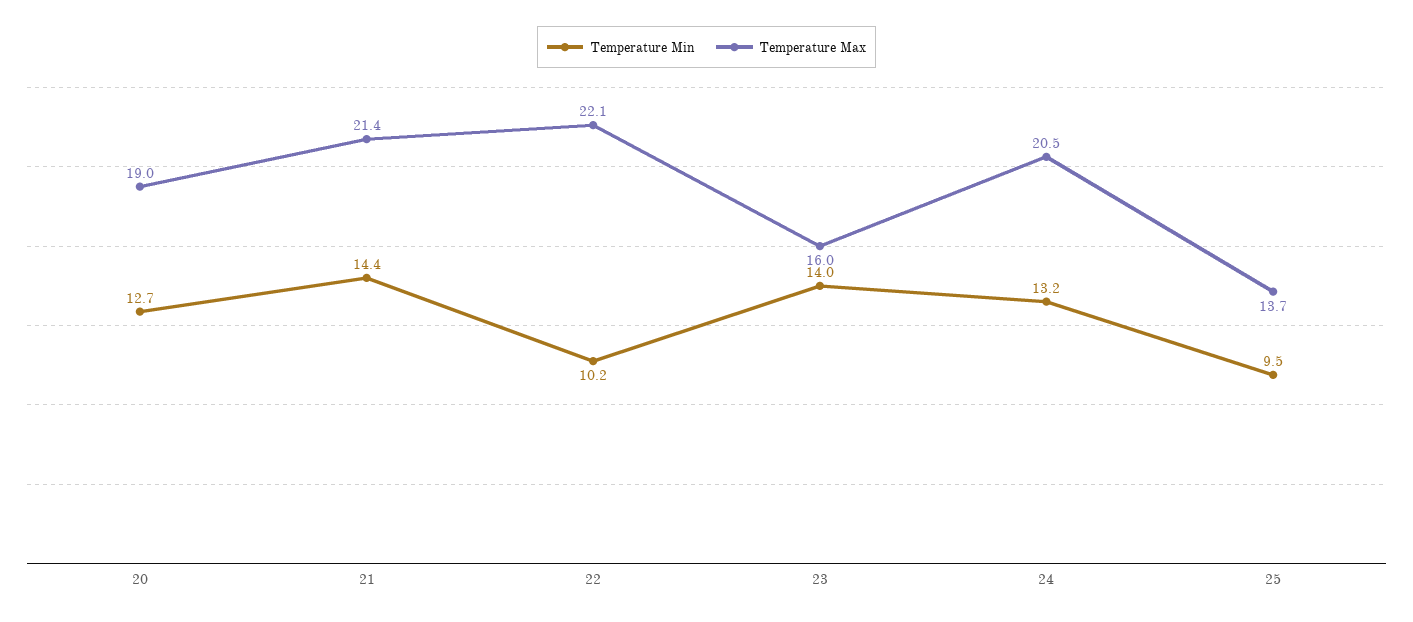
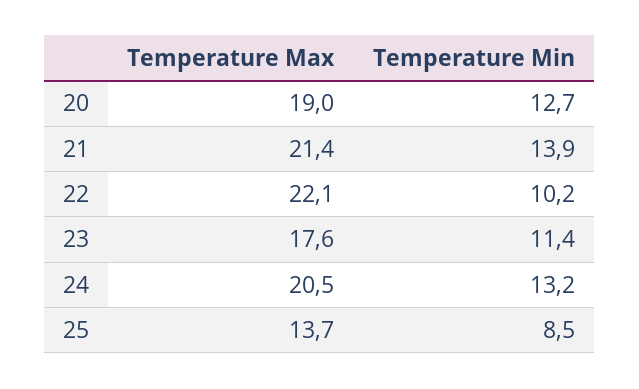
  {
    "Temperature Min": {
      "20": 12.7,
-     "21": 14.4,
+     "21": 13.9,
      "22": 10.2,
-     "23": 14,
+     "23": 11.4,
      "24": 13.2,
-     "25": 9.5
+     "25": 8.5
    },
    "Temperature Max": {
      "20": 19,
      "21": 21.4,
      "22": 22.1,
-     "23": 16,
+     "23": 17.6,
      "24": 20.5,
      "25": 13.7
    }
  }

